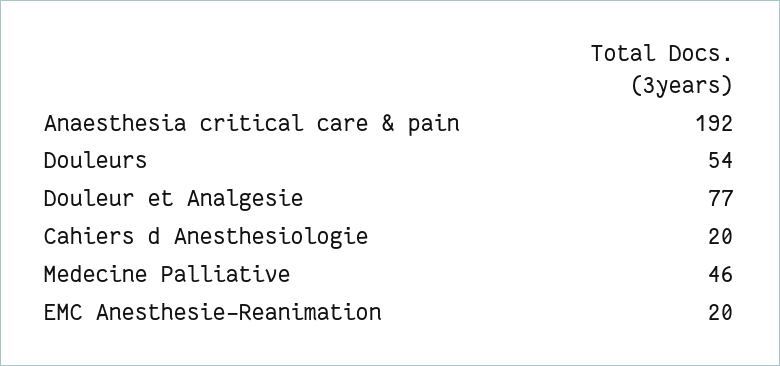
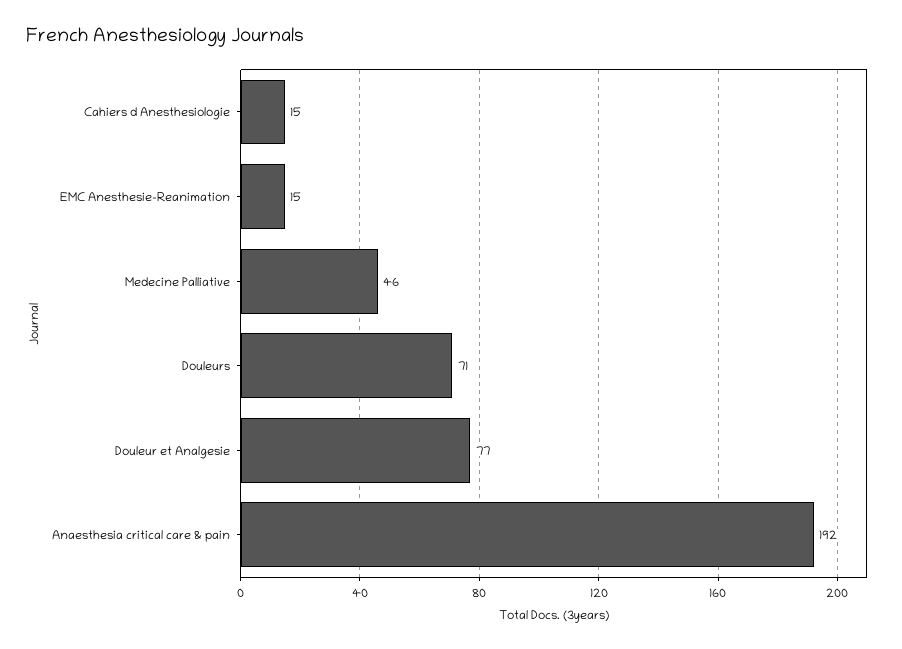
  {
    "Anaesthesia critical care & pain": 192,
-   "Douleurs": 54,
+   "Douleurs": 71,
    "Douleur et Analgesie": 77,
-   "Cahiers d Anesthesiologie": 20,
+   "Cahiers d Anesthesiologie": 15,
    "Medecine Palliative": 46,
-   "EMC Anesthesie-Reanimation": 20
+   "EMC Anesthesie-Reanimation": 15
  }

